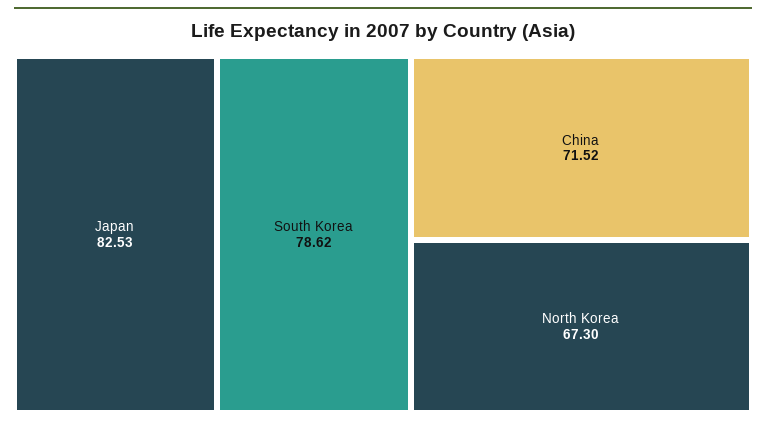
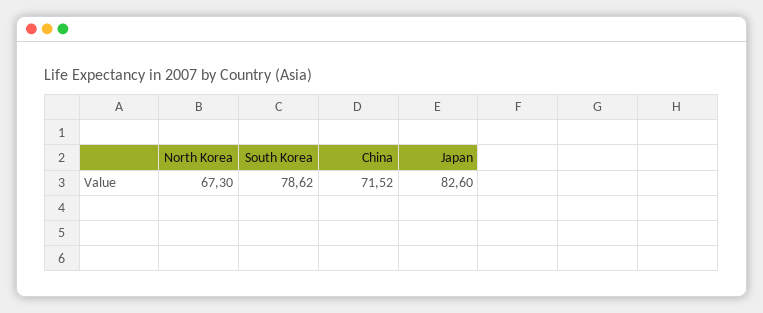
  {
-   "Japan": 82.53,
+   "Japan": 82.6,
    "South Korea": 78.62,
    "China": 71.52,
    "North Korea": 67.3
  }

